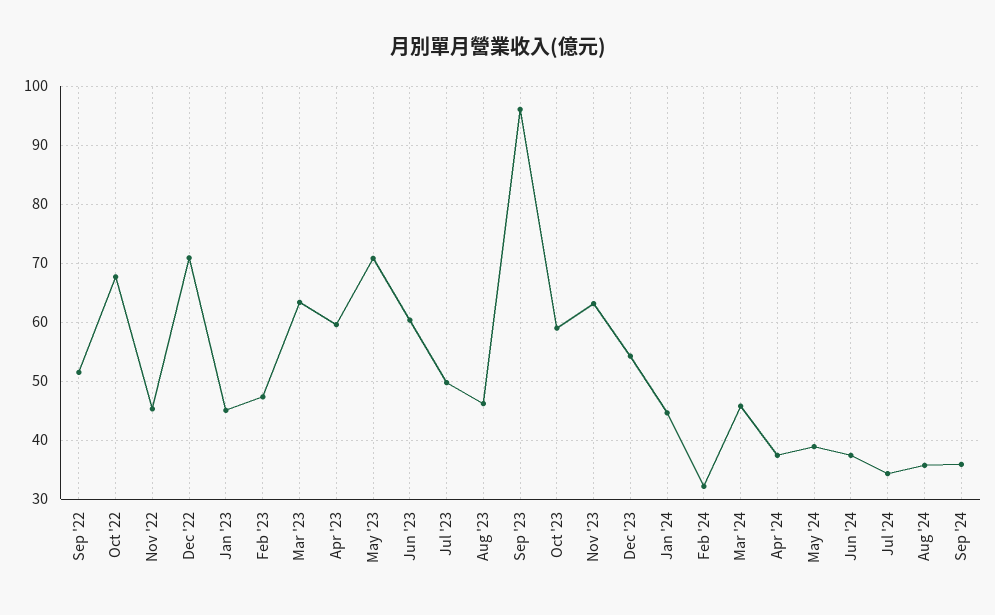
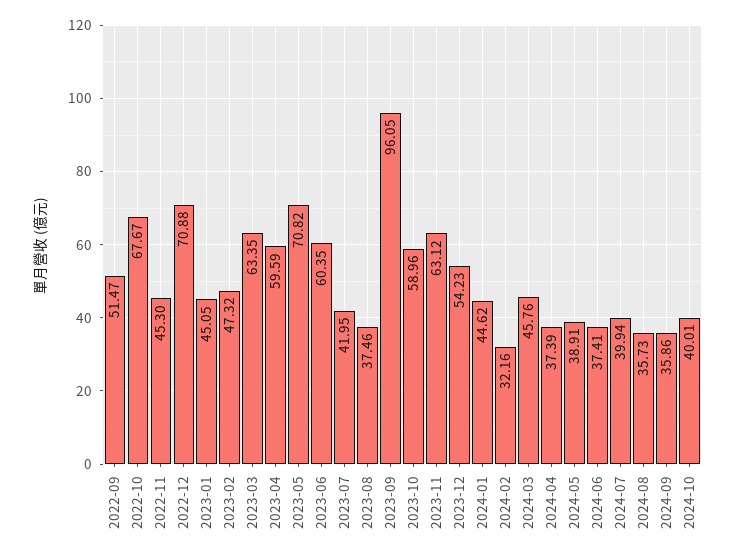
  {
    "Sep '22": 51.47,
    "Oct '22": 67.67,
    "Nov '22": 45.3,
    "Dec '22": 70.88,
    "Jan '23": 45.05,
    "Feb '23": 47.32,
    "Mar '23": 63.35,
    "Apr '23": 59.59,
    "May '23": 70.82,
    "Jun '23": 60.35,
-   "Jul '23": 50,
+   "Jul '23": 41.95,
-   "Aug '23": 46,
+   "Aug '23": 37.46,
    "Sep '23": 96.05,
    "Oct '23": 58.96,
    "Nov '23": 63.12,
    "Dec '23": 54.23,
    "Jan '24": 44.62,
    "Feb '24": 32.16,
    "Mar '24": 45.76,
    "Apr '24": 37.39,
    "May '24": 38.91,
    "Jun '24": 37.41,
-   "Jul '24": 34,
+   "Jul '24": 39.94,
    "Aug '24": 35.73,
-   "Sep '24": 35.86
+   "Sep '24": 35.86,
+   "2024-10": 40.01
  }

